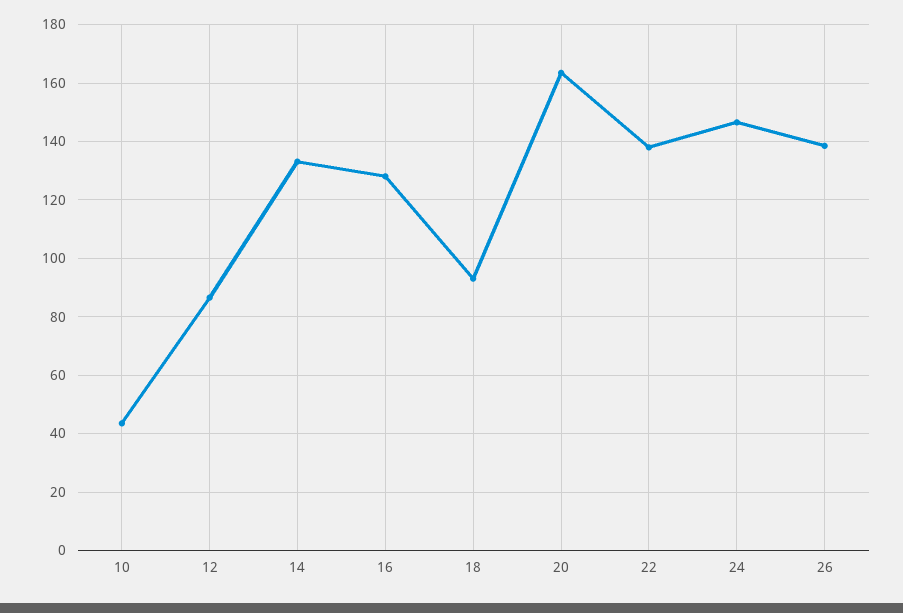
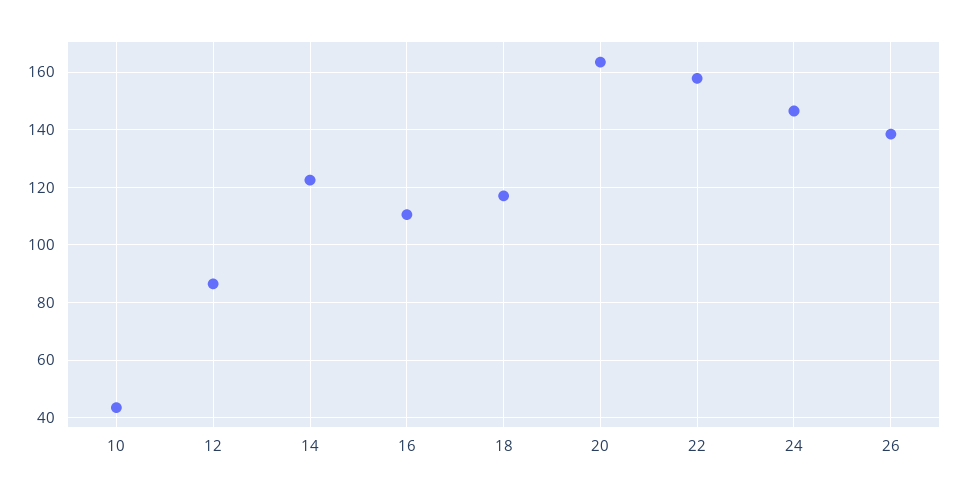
  {
    "10": 42.5,
    "12": 87.5,
-   "14": 132.5,
+   "14": 122.5,
-   "16": 127.5,
+   "16": 110,
-   "18": 92.5,
+   "18": 117.5,
    "20": 162.5,
-   "22": 137.5,
+   "22": 157.5,
    "24": 147.5,
    "26": 137.5
  }

